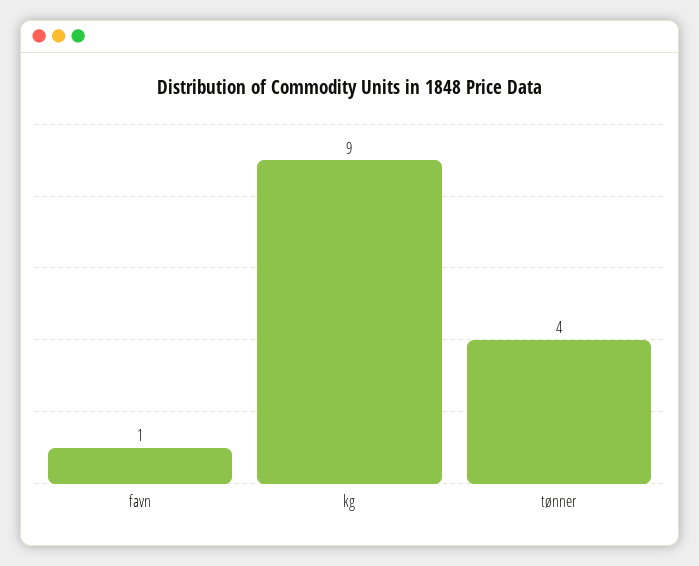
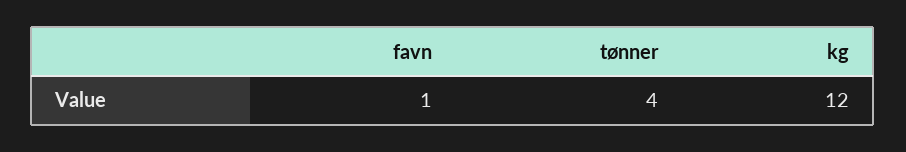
  {
    "favn": 1,
-   "kg": 9,
+   "kg": 12,
    "tønner": 4
  }

